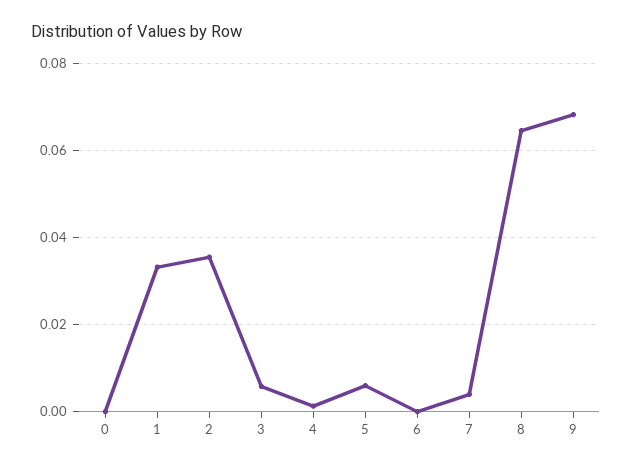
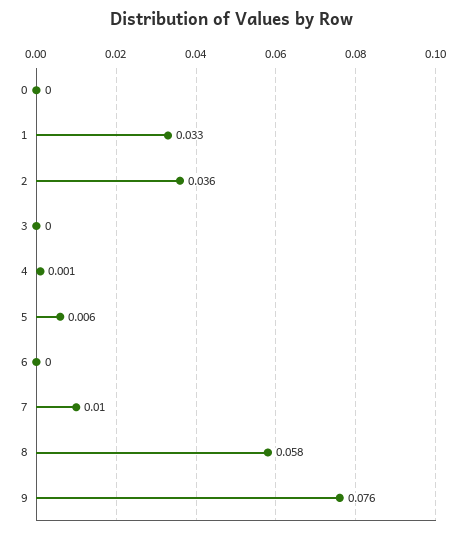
  {
    "0": 0,
    "1": 0.033,
    "2": 0.036,
-   "3": 0.006,
+   "3": 0,
    "4": 0.001,
    "5": 0.006,
    "6": 0,
-   "7": 0.004,
+   "7": 0.01,
-   "8": 0.064,
+   "8": 0.058,
-   "9": 0.068
+   "9": 0.076
  }

